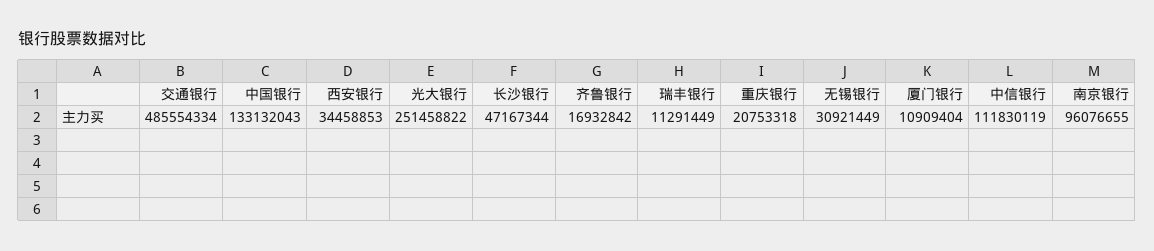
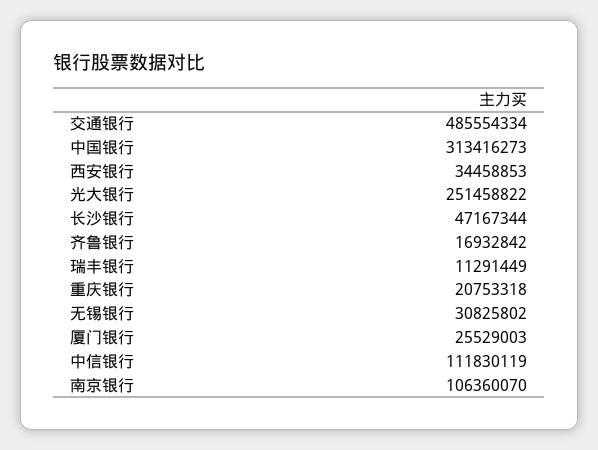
  {
    "交通银行": 485554334,
-   "中国银行": 133132043,
+   "中国银行": 313416273,
    "西安银行": 34458853,
    "光大银行": 251458822,
    "长沙银行": 47167344,
    "齐鲁银行": 16932842,
    "瑞丰银行": 11291449,
    "重庆银行": 20753318,
-   "无锡银行": 30921449,
+   "无锡银行": 30825802,
-   "厦门银行": 10909404,
+   "厦门银行": 25529003,
    "中信银行": 111830119,
-   "南京银行": 96076655
+   "南京银行": 106360070
  }

